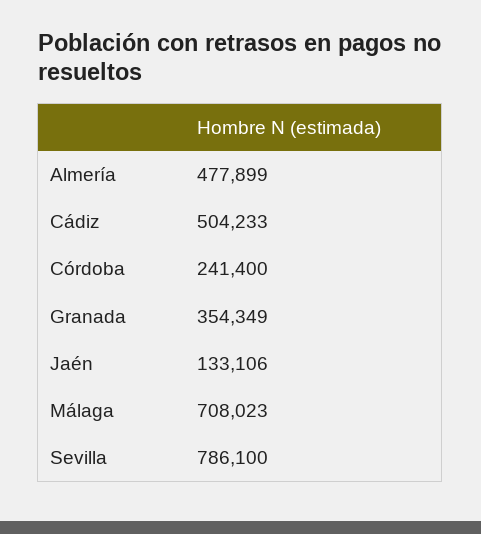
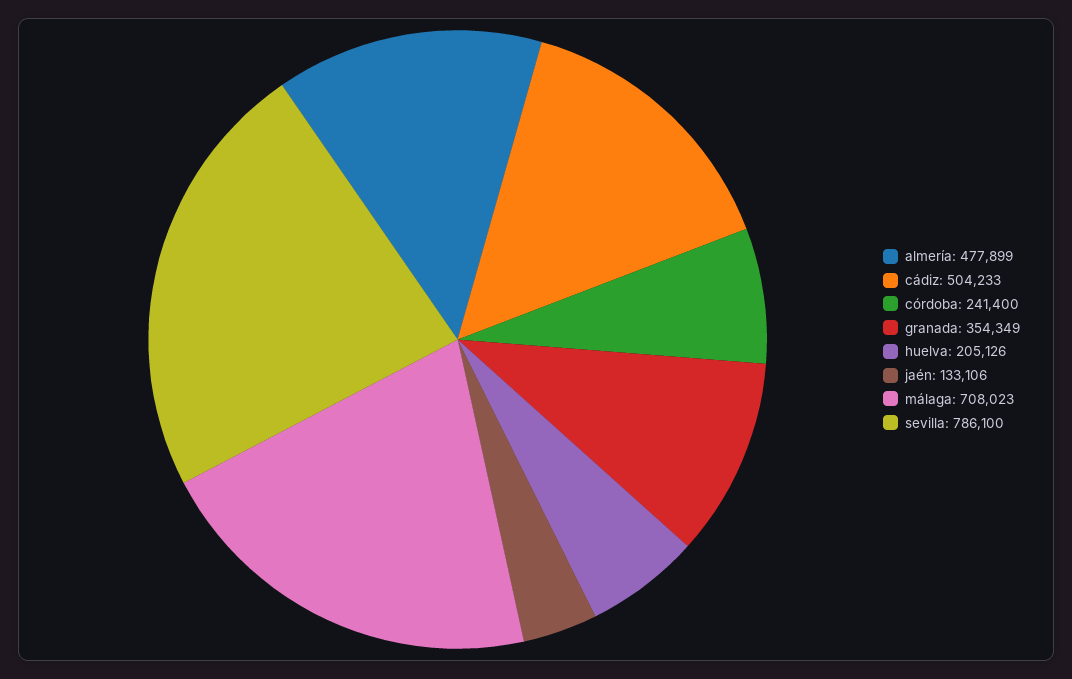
  {
    "Almería": 477899,
    "Cádiz": 504233,
    "Córdoba": 241400,
    "Granada": 354349,
    "Jaén": 133106,
    "Málaga": 708023,
-   "Sevilla": 786100
+   "Sevilla": 786100,
+   "huelva": 205126
  }

